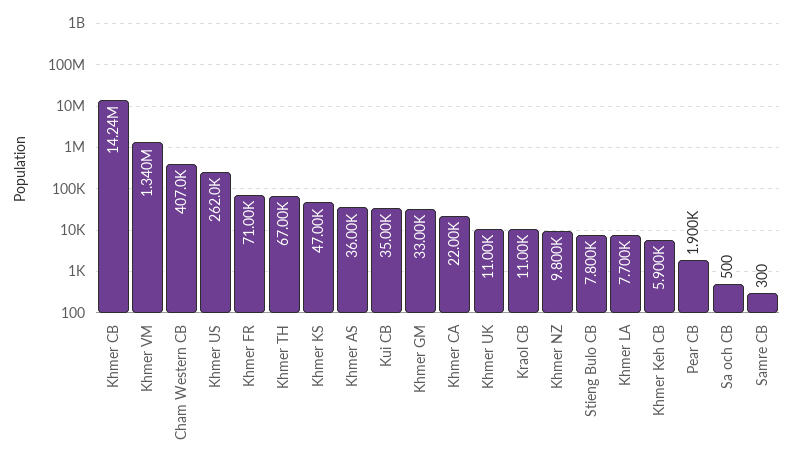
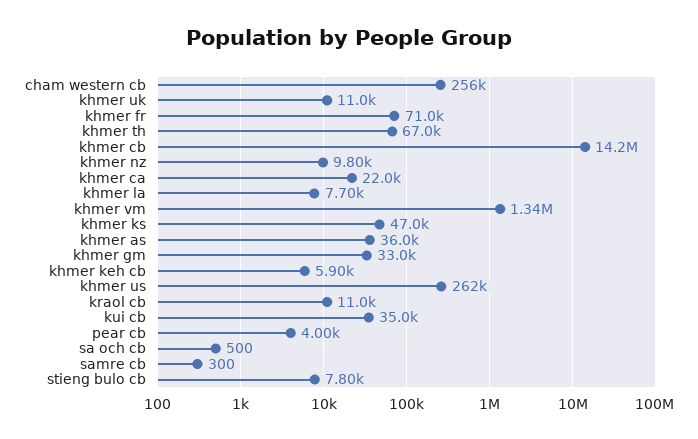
  {
    "Khmer CB": 14240000,
    "Khmer VM": 1340000,
-   "Cham Western CB": 407000,
+   "Cham Western CB": 256000,
    "Khmer US": 262000,
    "Khmer FR": 71000,
    "Khmer TH": 67000,
    "Khmer KS": 47000,
    "Khmer AS": 36000,
    "Kui CB": 35000,
    "Khmer GM": 33000,
    "Khmer CA": 22000,
    "Khmer UK": 11000,
    "Kraol CB": 11000,
    "Khmer NZ": 9800,
    "Stieng Bulo CB": 7800,
    "Khmer LA": 7700,
    "Khmer Keh CB": 5900,
-   "Pear CB": 1900,
+   "Pear CB": 4000,
    "Sa och CB": 500,
    "Samre CB": 300
  }

